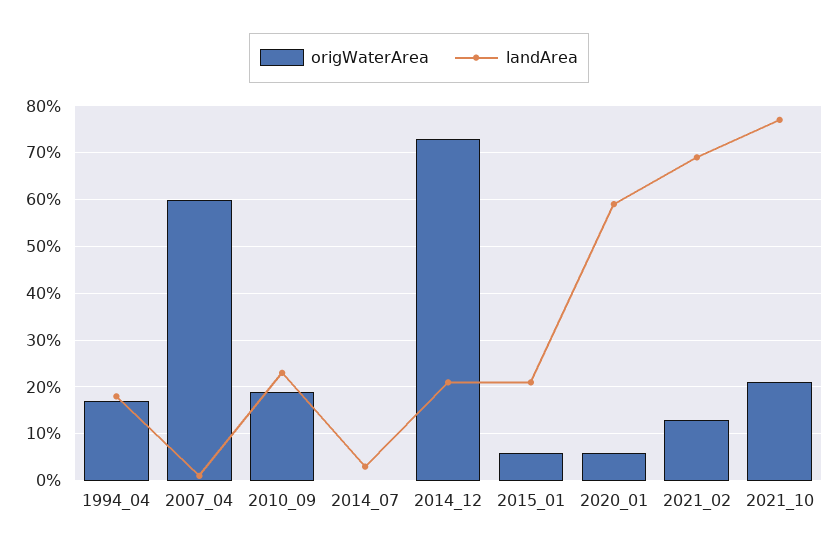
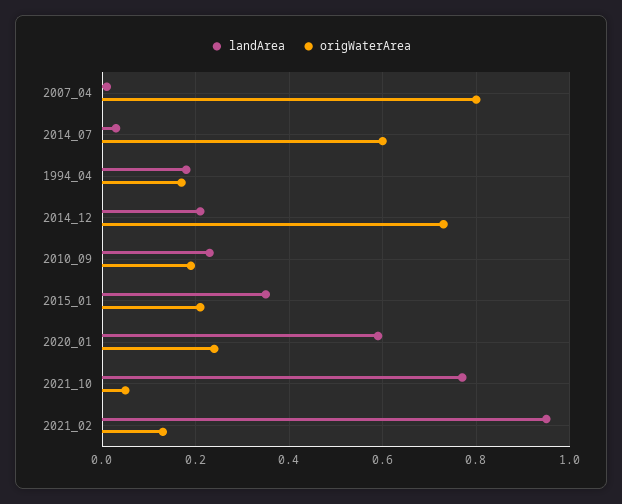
  {
    "origWaterArea": {
      "1994_04": 0.15,
-     "2007_04": 0.6,
+     "2007_04": 0.8,
      "2010_09": 0.2,
-     "2014_07": 0,
+     "2014_07": 0.6,
      "2014_12": 0.75,
-     "2015_01": 0.05,
+     "2015_01": 0.2,
-     "2020_01": 0.05,
+     "2020_01": 0.25,
      "2021_02": 0.15,
-     "2021_10": 0.2
+     "2021_10": 0.05
    },
    "landArea": {
      "1994_04": 0.2,
      "2007_04": 0,
      "2010_09": 0.25,
      "2014_07": 0.05,
      "2014_12": 0.2,
-     "2015_01": 0.2,
+     "2015_01": 0.35,
      "2020_01": 0.6,
-     "2021_02": 0.7,
+     "2021_02": 0.95,
      "2021_10": 0.75
    }
  }

